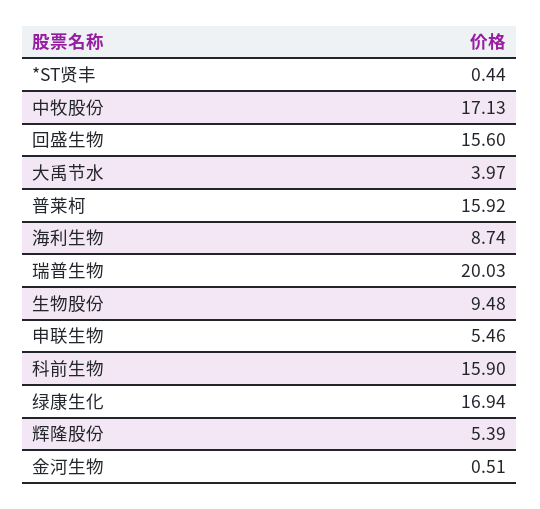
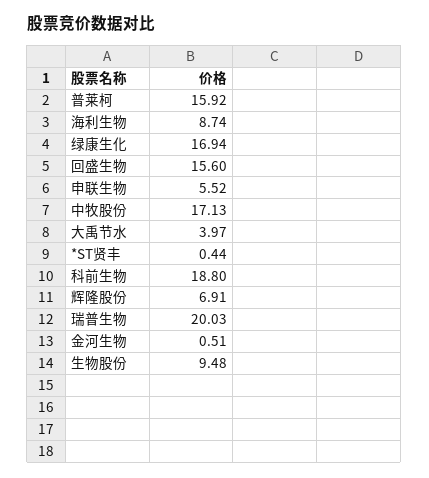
  {
    "*ST贤丰": 0.44,
    "中牧股份": 17.13,
    "回盛生物": 15.6,
    "大禹节水": 3.97,
    "普莱柯": 15.92,
    "海利生物": 8.74,
    "瑞普生物": 20.03,
    "生物股份": 9.48,
-   "申联生物": 5.46,
+   "申联生物": 5.52,
-   "科前生物": 15.9,
+   "科前生物": 18.8,
    "绿康生化": 16.94,
-   "辉隆股份": 5.39,
+   "辉隆股份": 6.91,
    "金河生物": 0.51
  }

